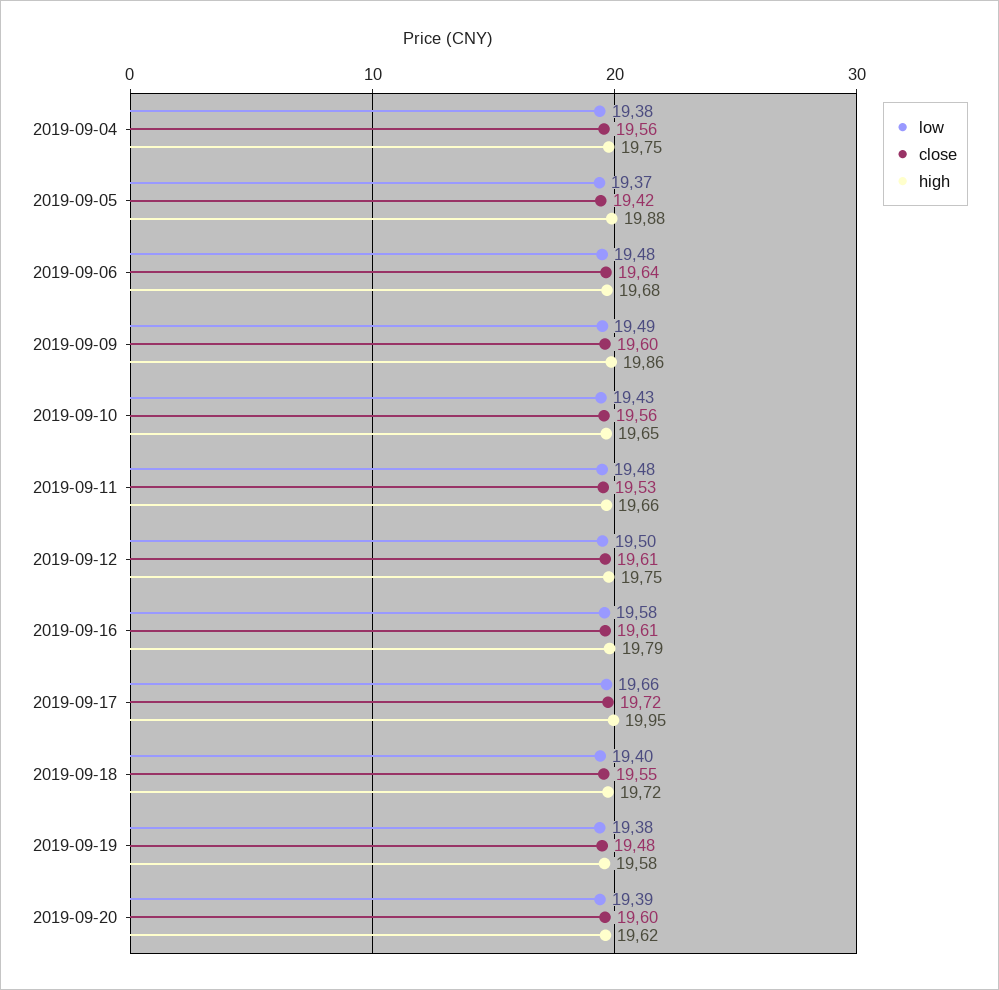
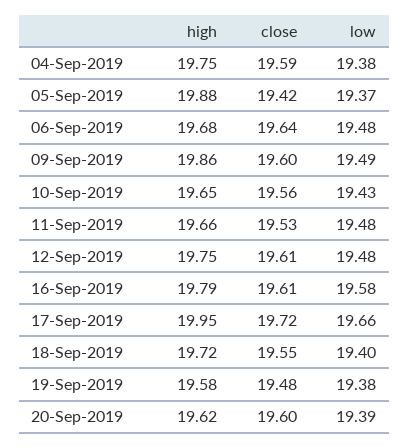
  {
    "low": {
      "2019-09-04": 19.38,
      "2019-09-05": 19.37,
      "2019-09-06": 19.48,
      "2019-09-09": 19.49,
      "2019-09-10": 19.43,
      "2019-09-11": 19.48,
-     "2019-09-12": 19.5,
+     "2019-09-12": 19.48,
      "2019-09-16": 19.58,
      "2019-09-17": 19.66,
      "2019-09-18": 19.4,
      "2019-09-19": 19.38,
      "2019-09-20": 19.39
    },
    "close": {
-     "2019-09-04": 19.56,
+     "2019-09-04": 19.59,
      "2019-09-05": 19.42,
      "2019-09-06": 19.64,
      "2019-09-09": 19.6,
      "2019-09-10": 19.56,
      "2019-09-11": 19.53,
      "2019-09-12": 19.61,
      "2019-09-16": 19.61,
      "2019-09-17": 19.72,
      "2019-09-18": 19.55,
      "2019-09-19": 19.48,
      "2019-09-20": 19.6
    },
    "high": {
      "2019-09-04": 19.75,
      "2019-09-05": 19.88,
      "2019-09-06": 19.68,
      "2019-09-09": 19.86,
      "2019-09-10": 19.65,
      "2019-09-11": 19.66,
      "2019-09-12": 19.75,
      "2019-09-16": 19.79,
      "2019-09-17": 19.95,
      "2019-09-18": 19.72,
      "2019-09-19": 19.58,
      "2019-09-20": 19.62
    }
  }

